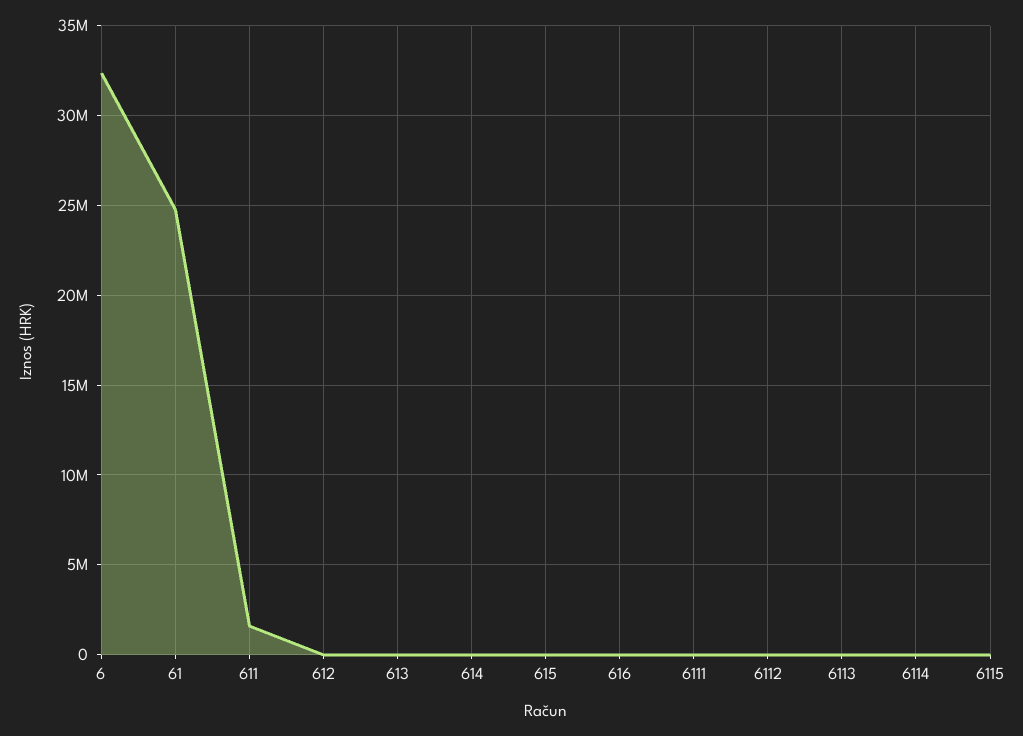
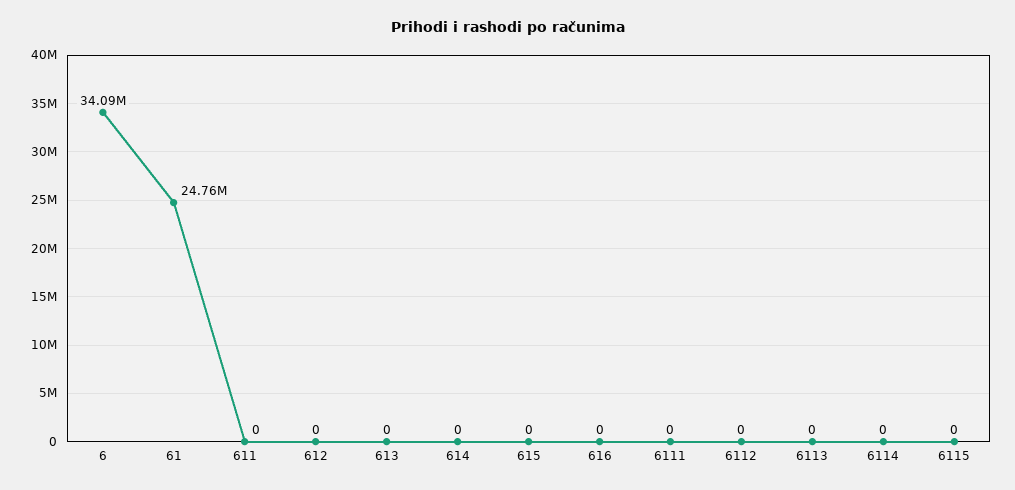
  {
-   "6": 32500000,
+   "6": 34090000,
    "61": 24760000,
-   "611": 1500000,
+   "611": 0,
    "612": 0,
    "613": 0,
    "614": 0,
    "615": 0,
    "616": 0,
    "6111": 0,
    "6112": 0,
    "6113": 0,
    "6114": 0,
    "6115": 0
  }

